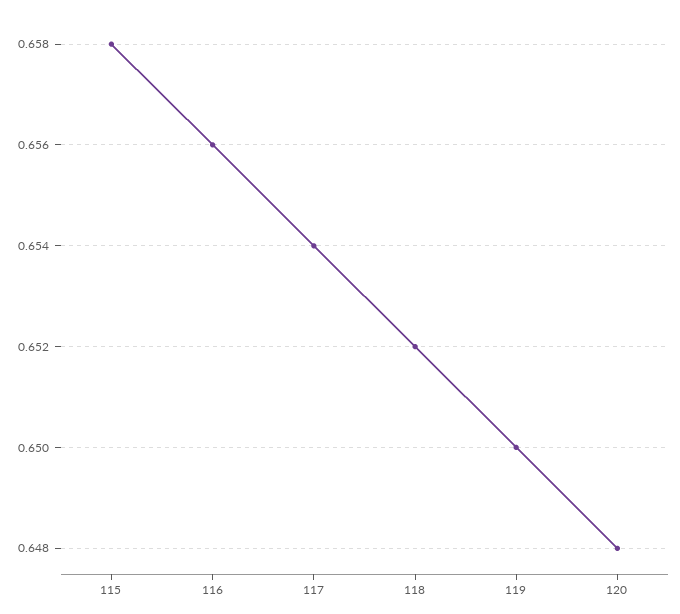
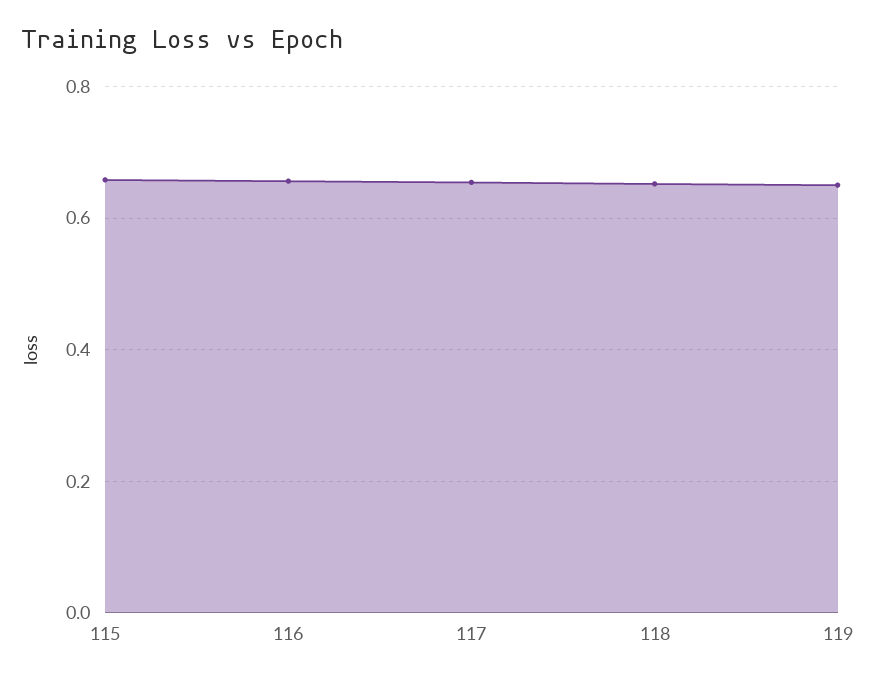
  {
    "115": 0.658,
    "116": 0.656,
    "117": 0.654,
    "118": 0.652,
-   "119": 0.65,
+   "119": 0.65
-   "120": 0.648
  }

